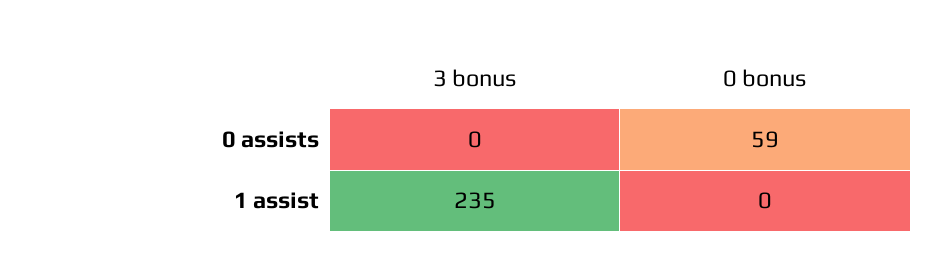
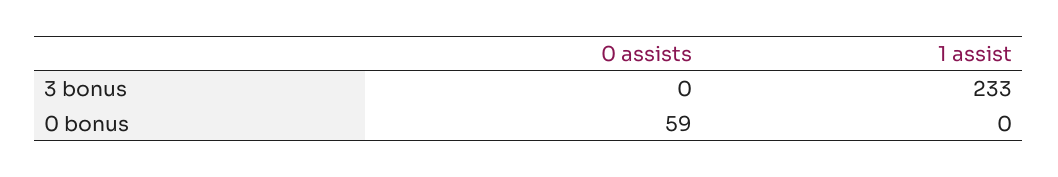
  {
    "3 bonus": {
      "0 assists": 0,
-     "1 assist": 235
+     "1 assist": 233
    },
    "0 bonus": {
      "0 assists": 59,
      "1 assist": 0
    }
  }

